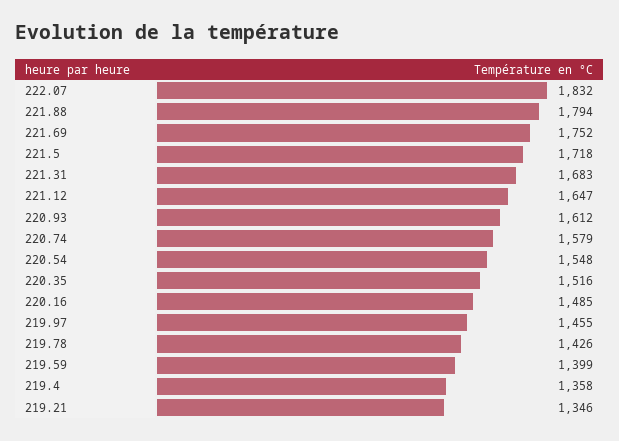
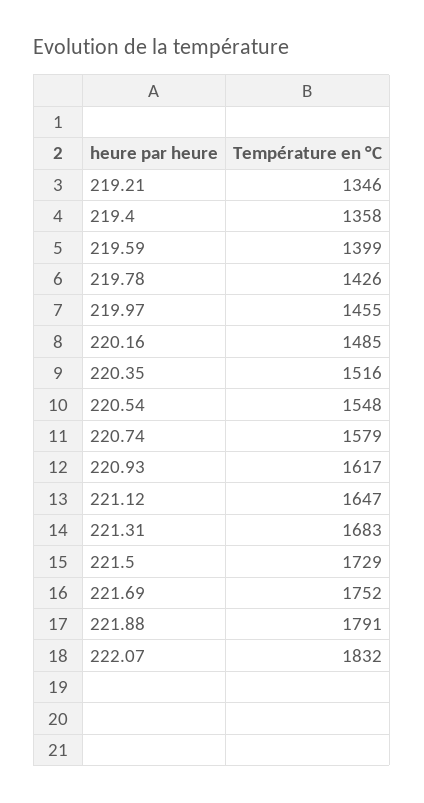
  {
    "222.07": 1832,
-   "221.88": 1794,
+   "221.88": 1791,
    "221.69": 1752,
-   "221.5": 1718,
+   "221.5": 1729,
    "221.31": 1683,
    "221.12": 1647,
-   "220.93": 1612,
+   "220.93": 1617,
    "220.74": 1579,
    "220.54": 1548,
    "220.35": 1516,
    "220.16": 1485,
    "219.97": 1455,
    "219.78": 1426,
    "219.59": 1399,
    "219.4": 1358,
    "219.21": 1346
  }

